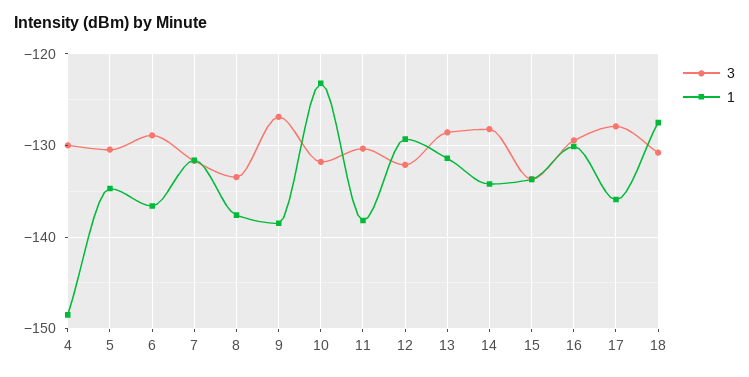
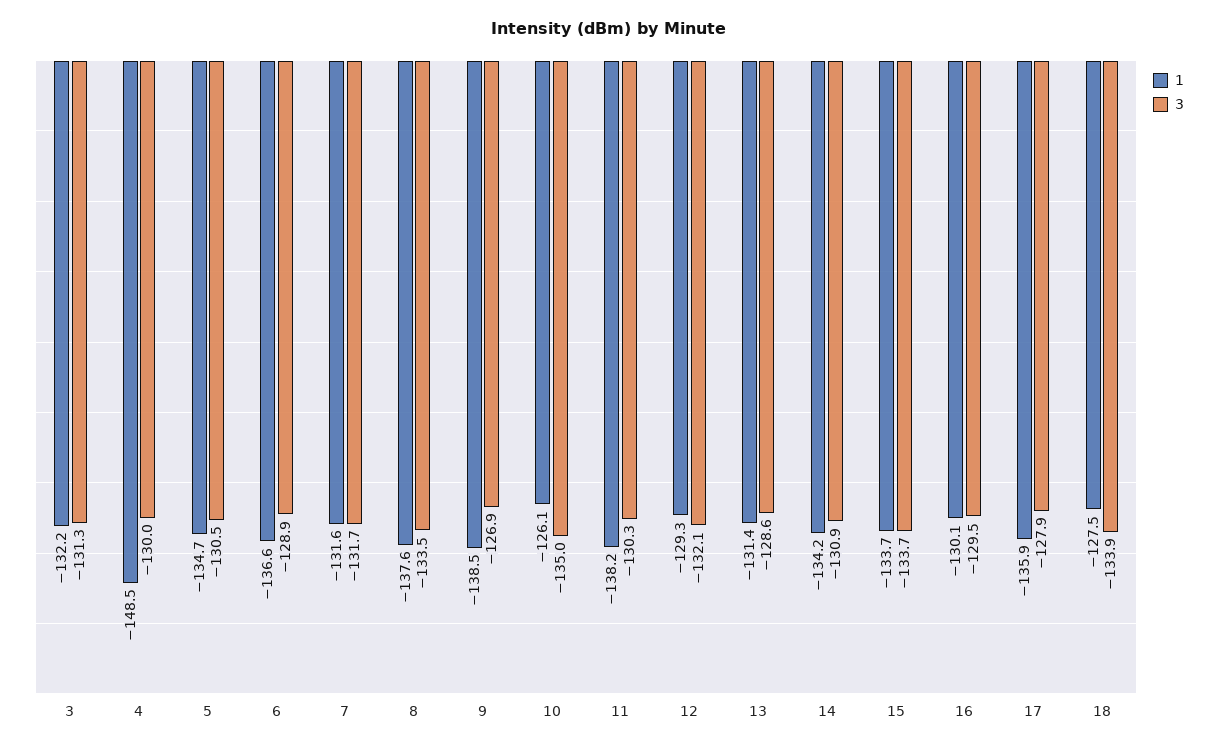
  {
    "3": {
      "4": -130,
      "5": -130.5,
      "6": -128.9,
      "7": -131.7,
      "8": -133.5,
      "9": -126.9,
-     "10": -132,
+     "10": -135,
      "11": -130.3,
      "12": -132.1,
      "13": -128.6,
-     "14": -128,
+     "14": -130.9,
      "15": -133.7,
      "16": -129.5,
      "17": -127.9,
-     "18": -131
+     "18": -133.9,
+     "3": -131.3
    },
    "1": {
      "4": -148.5,
      "5": -134.7,
      "6": -136.6,
      "7": -131.6,
      "8": -137.6,
      "9": -138.5,
-     "10": -123,
+     "10": -126.1,
      "11": -138.2,
      "12": -129.3,
      "13": -131.4,
      "14": -134.2,
      "15": -133.7,
      "16": -130.1,
      "17": -135.9,
-     "18": -127.5
+     "18": -127.5,
+     "3": -132.2
    }
  }

